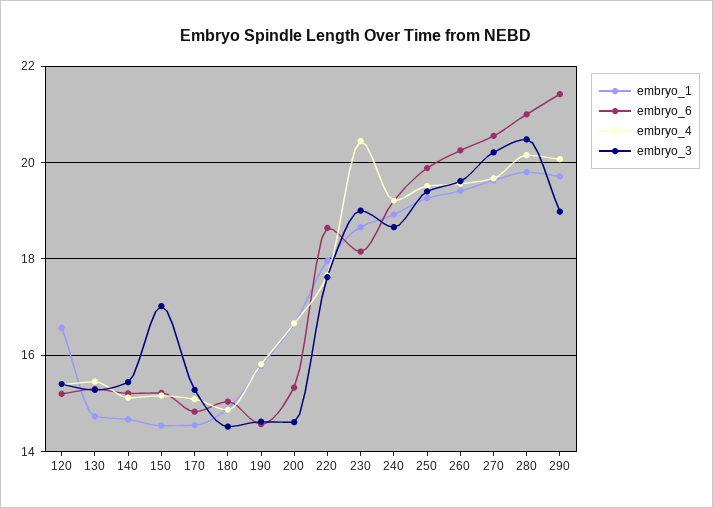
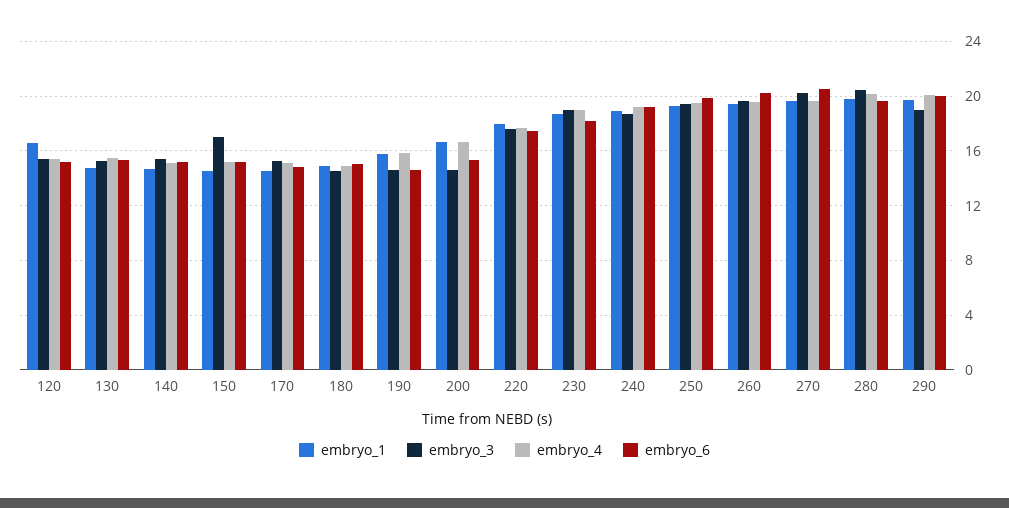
  {
    "embryo_1": {
      "120": 16.6,
      "130": 14.8,
      "140": 14.6,
      "150": 14.6,
      "170": 14.6,
      "180": 14.8,
      "190": 15.8,
      "200": 16.6,
      "220": 18,
      "230": 18.6,
      "240": 19,
      "250": 19.2,
      "260": 19.4,
      "270": 19.6,
      "280": 19.8,
      "290": 19.8
    },
    "embryo_6": {
      "120": 15.2,
      "130": 15.4,
      "140": 15.2,
      "150": 15.2,
      "170": 14.8,
      "180": 15,
      "190": 14.6,
      "200": 15.4,
-     "220": 18.6,
+     "220": 17.5,
      "230": 18.2,
      "240": 19.2,
      "250": 19.8,
      "260": 20.2,
      "270": 20.6,
-     "280": 21,
+     "280": 19.5,
-     "290": 21.4
+     "290": 20
    },
    "embryo_4": {
      "120": 15.4,
      "130": 15.4,
      "140": 15.2,
      "150": 15.2,
      "170": 15,
      "180": 14.8,
      "190": 15.8,
      "200": 16.6,
      "220": 17.6,
-     "230": 20.4,
+     "230": 19,
      "240": 19.2,
      "250": 19.6,
      "260": 19.6,
      "270": 19.6,
      "280": 20.2,
      "290": 20
    },
    "embryo_3": {
      "120": 15.4,
      "130": 15.2,
      "140": 15.4,
      "150": 17,
      "170": 15.2,
      "180": 14.6,
      "190": 14.6,
      "200": 14.6,
      "220": 17.6,
      "230": 19,
      "240": 18.6,
      "250": 19.4,
      "260": 19.6,
      "270": 20.2,
      "280": 20.4,
      "290": 19
    }
  }

